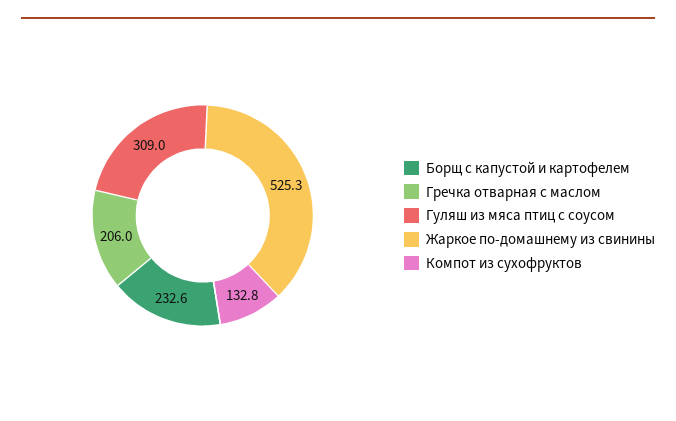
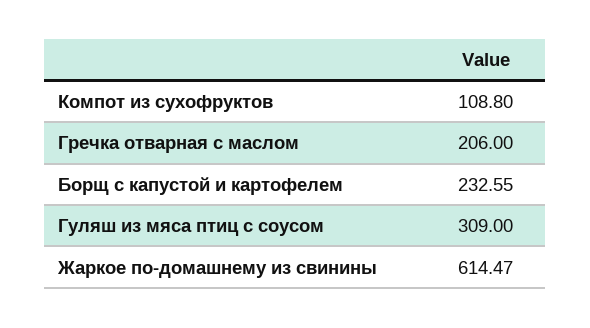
  {
    "Борщ с капустой и картофелем": 232.55,
    "Гречка отварная с маслом": 206,
    "Гуляш из мяса птиц с соусом": 309,
-   "Жаркое по-домашнему из свинины": 525.3,
+   "Жаркое по-домашнему из свинины": 614.47,
-   "Компот из сухофруктов": 132.8
+   "Компот из сухофруктов": 108.8
  }

